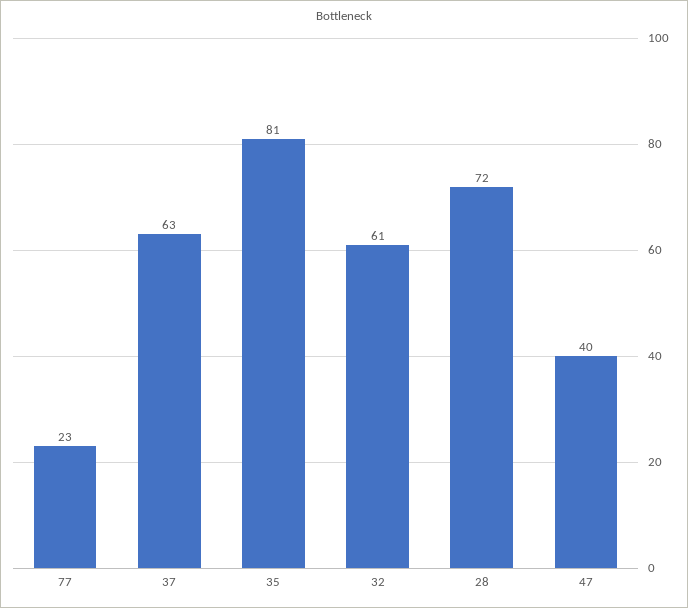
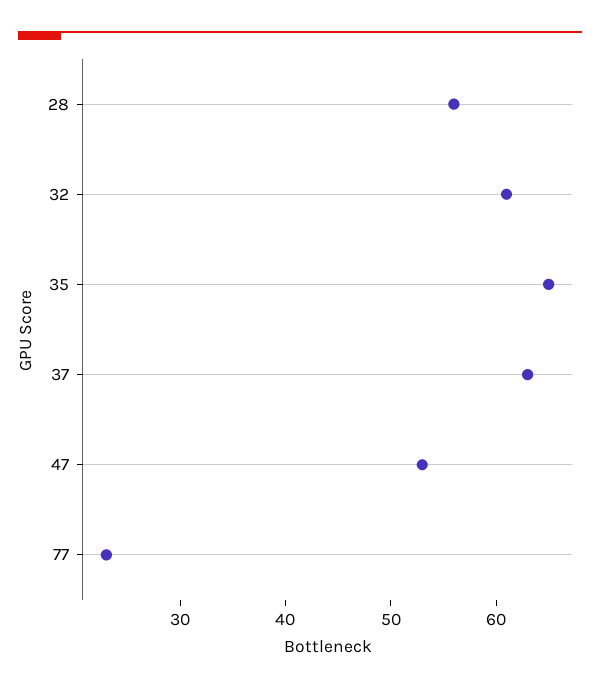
  {
    "77": 23,
    "37": 63,
-   "35": 81,
+   "35": 65,
    "32": 61,
-   "28": 72,
+   "28": 56,
-   "47": 40
+   "47": 53
  }

